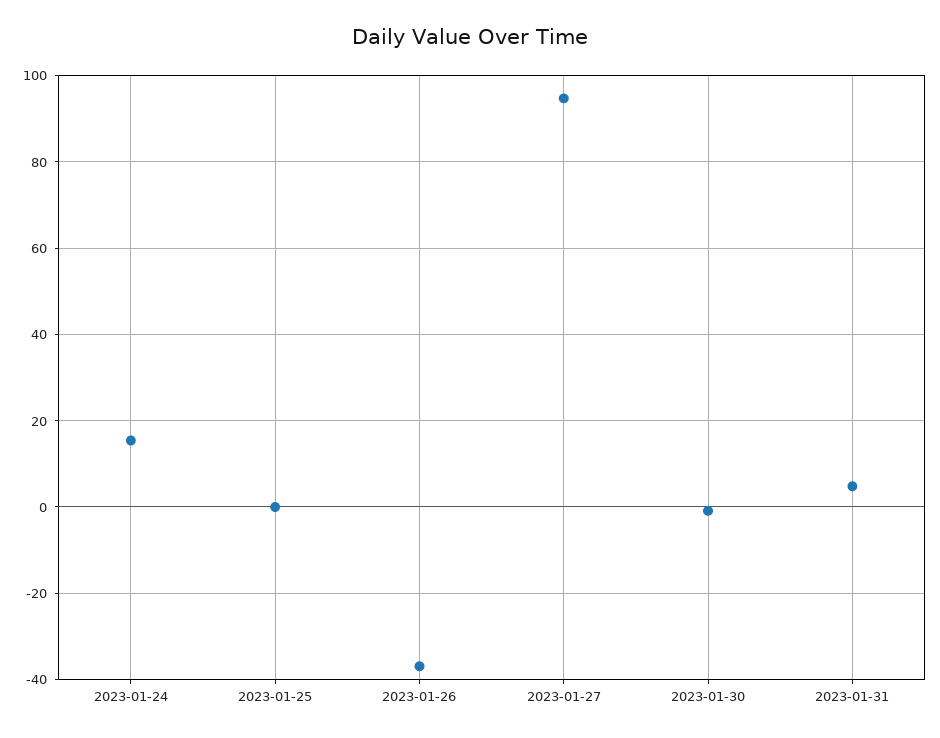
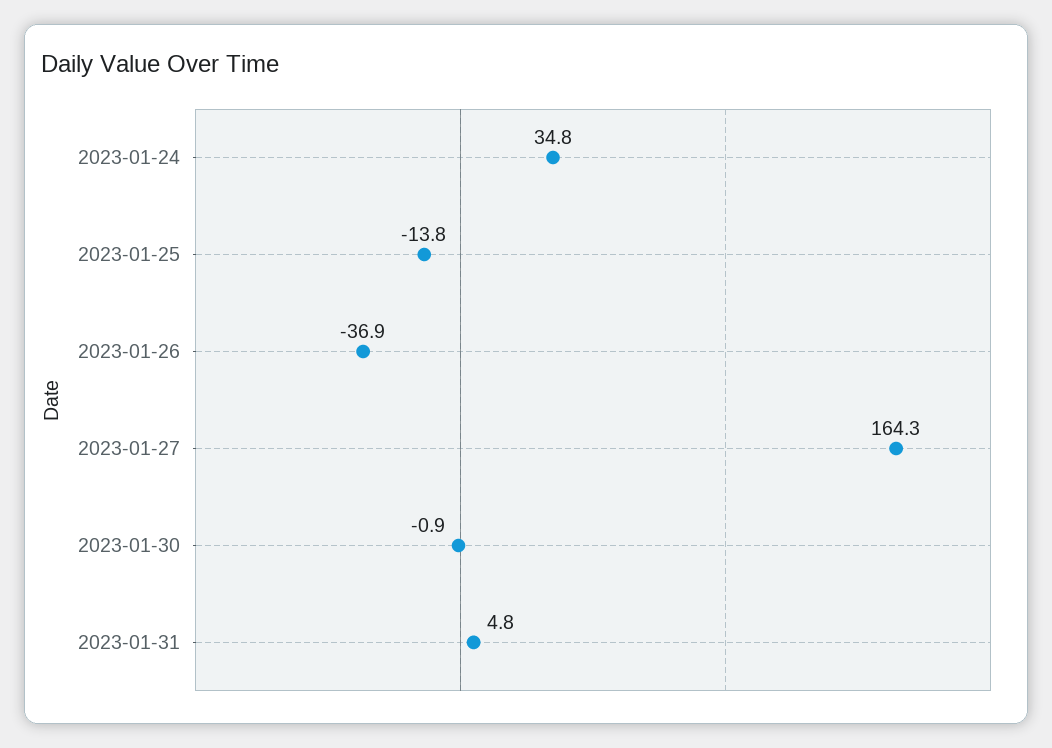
  {
-   "2023-01-24": 16,
+   "2023-01-24": 34.8,
-   "2023-01-25": 0,
+   "2023-01-25": -13.8,
    "2023-01-26": -36.9,
-   "2023-01-27": 94,
+   "2023-01-27": 164.3,
    "2023-01-30": -0.9,
    "2023-01-31": 4.8
  }

